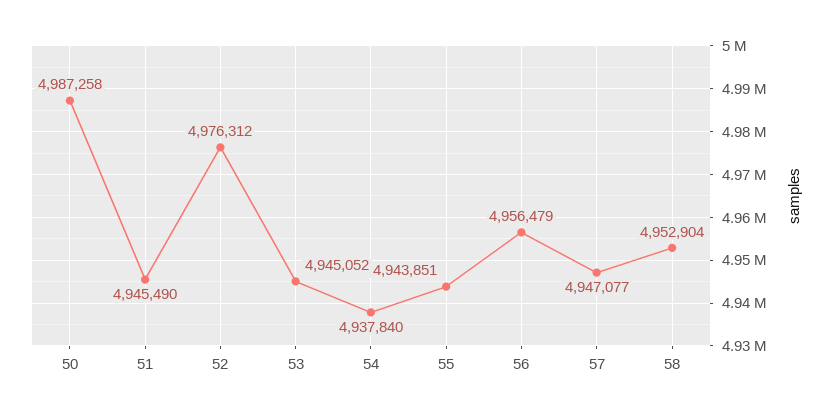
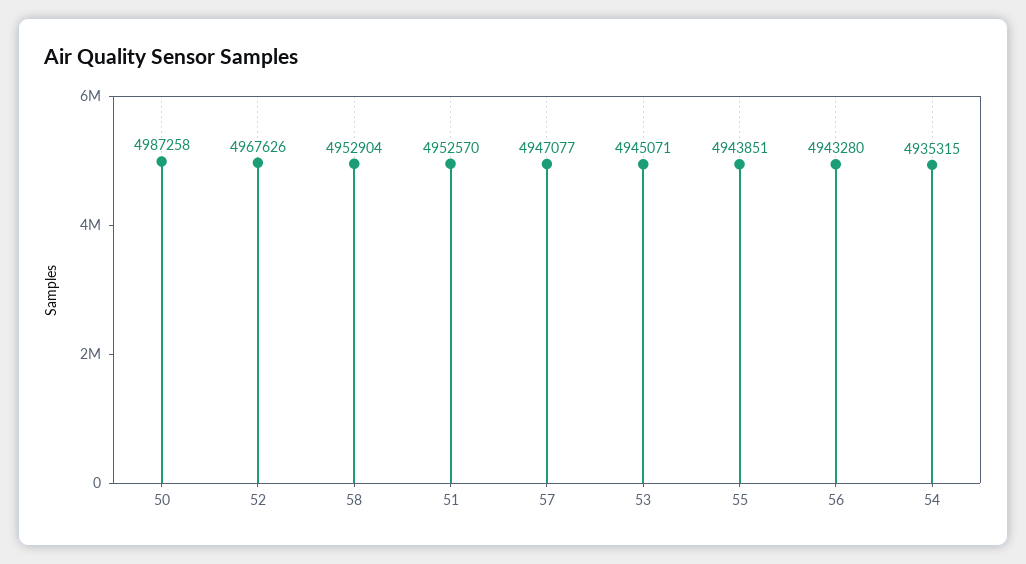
  {
    "50": 4987258,
-   "51": 4945490,
+   "51": 4952570,
-   "52": 4976312,
+   "52": 4967626,
-   "53": 4945052,
+   "53": 4945071,
-   "54": 4937840,
+   "54": 4935315,
    "55": 4943851,
-   "56": 4956479,
+   "56": 4943280,
    "57": 4947077,
    "58": 4952904
  }

